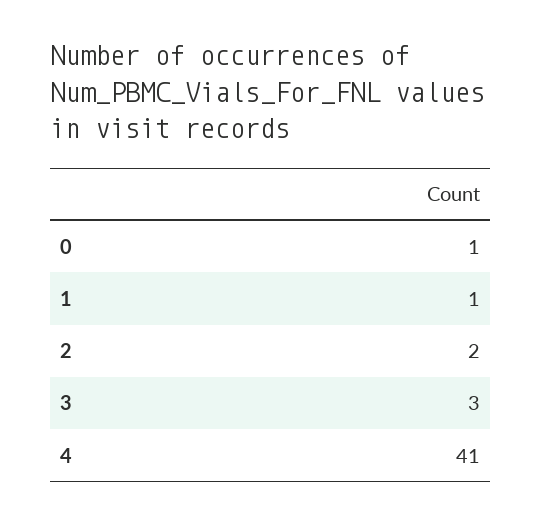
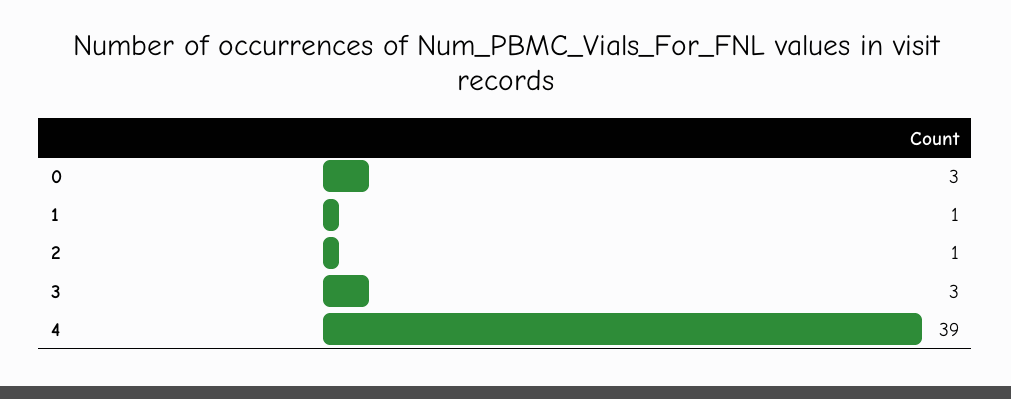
  {
-   "0": 1,
+   "0": 3,
    "1": 1,
-   "2": 2,
+   "2": 1,
    "3": 3,
-   "4": 41
+   "4": 39
  }

